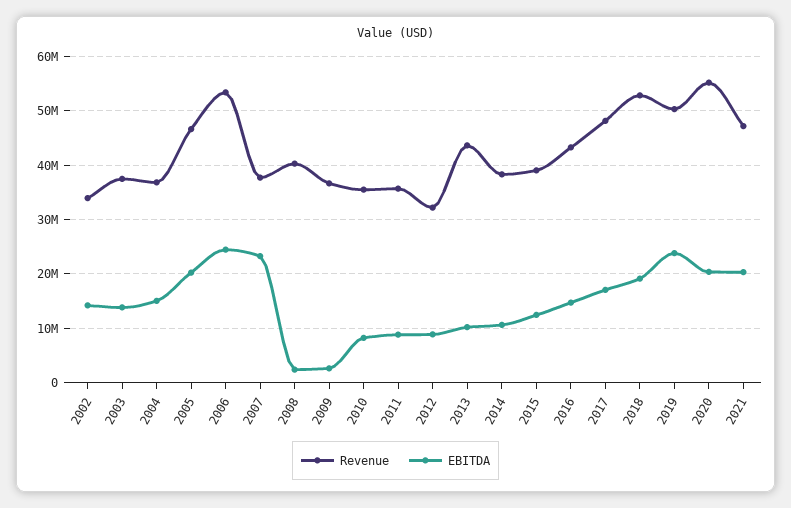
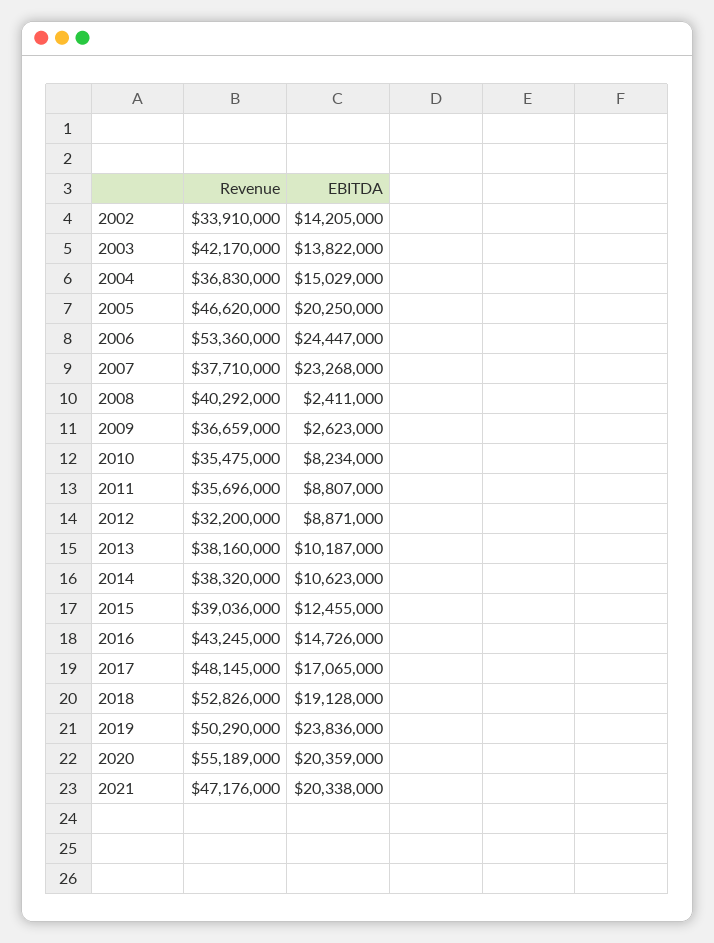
  {
    "Revenue": {
      "2002": 33910000,
-     "2003": 38000000,
+     "2003": 42170000,
      "2004": 36830000,
      "2005": 46620000,
      "2006": 53360000,
      "2007": 37710000,
      "2008": 40292000,
      "2009": 36659000,
      "2010": 35475000,
      "2011": 35696000,
      "2012": 32200000,
-     "2013": 44000000,
+     "2013": 38160000,
      "2014": 38320000,
      "2015": 39036000,
      "2016": 43245000,
      "2017": 48145000,
      "2018": 52826000,
      "2019": 50290000,
      "2020": 55189000,
      "2021": 47176000
    },
    "EBITDA": {
      "2002": 14205000,
      "2003": 13822000,
      "2004": 15029000,
      "2005": 20250000,
      "2006": 24447000,
      "2007": 23268000,
      "2008": 2411000,
      "2009": 2623000,
      "2010": 8234000,
      "2011": 8807000,
      "2012": 8871000,
      "2013": 10187000,
      "2014": 10623000,
      "2015": 12455000,
      "2016": 14726000,
      "2017": 17065000,
      "2018": 19128000,
      "2019": 23836000,
      "2020": 20359000,
      "2021": 20338000
    }
  }

